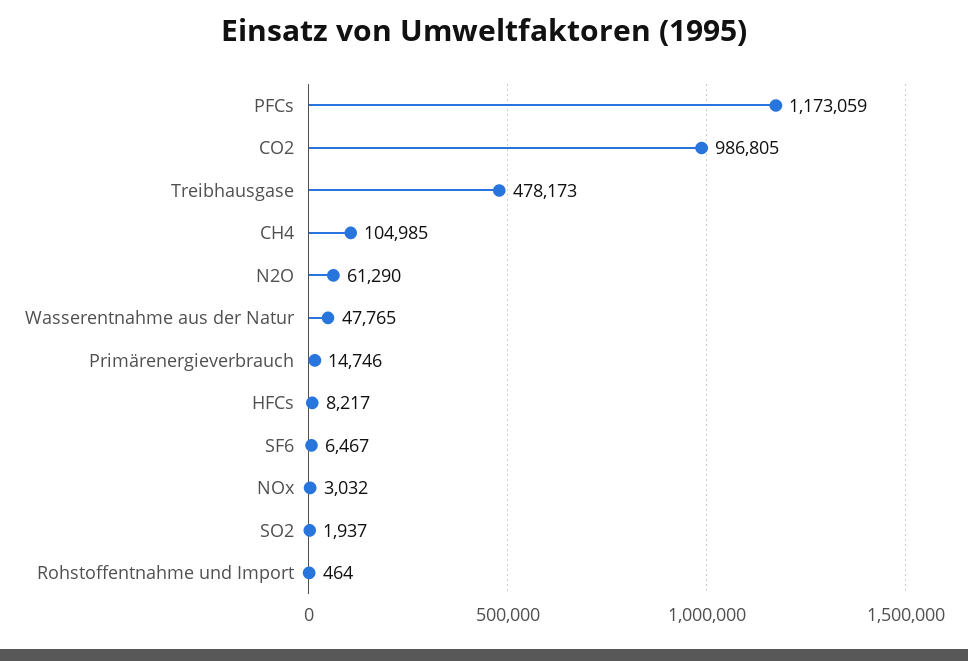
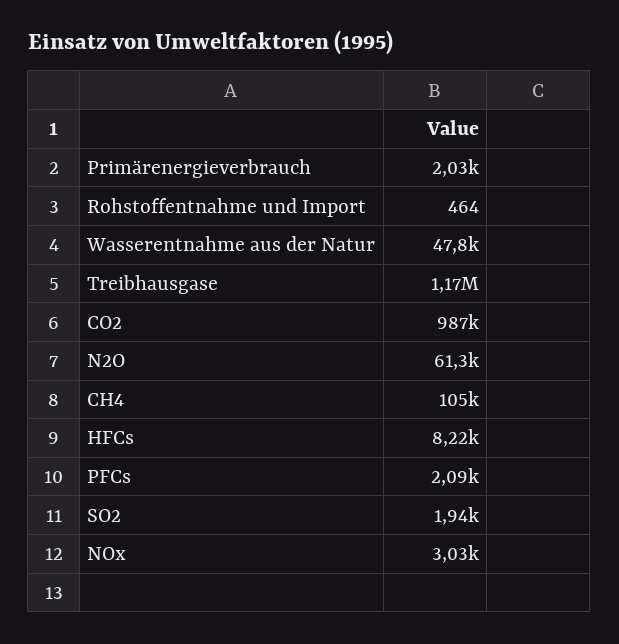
  {
-   "PFCs": 1173059,
+   "PFCs": 2090,
    "CO2": 986805,
-   "Treibhausgase": 478173,
+   "Treibhausgase": 1170000,
    "CH4": 104985,
    "N2O": 61290,
    "Wasserentnahme aus der Natur": 47765,
-   "Primärenergieverbrauch": 14746,
+   "Primärenergieverbrauch": 2030,
    "HFCs": 8217,
-   "SF6": 6467,
    "NOx": 3032,
    "SO2": 1937,
    "Rohstoffentnahme und Import": 464
  }

